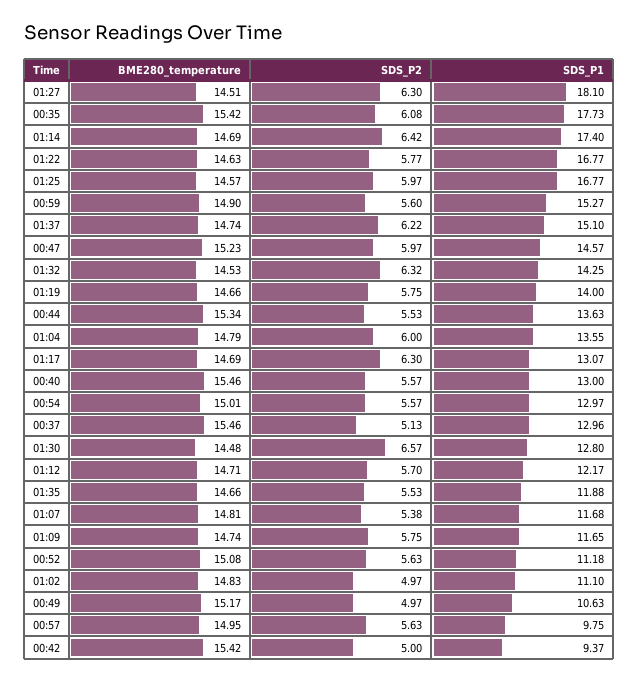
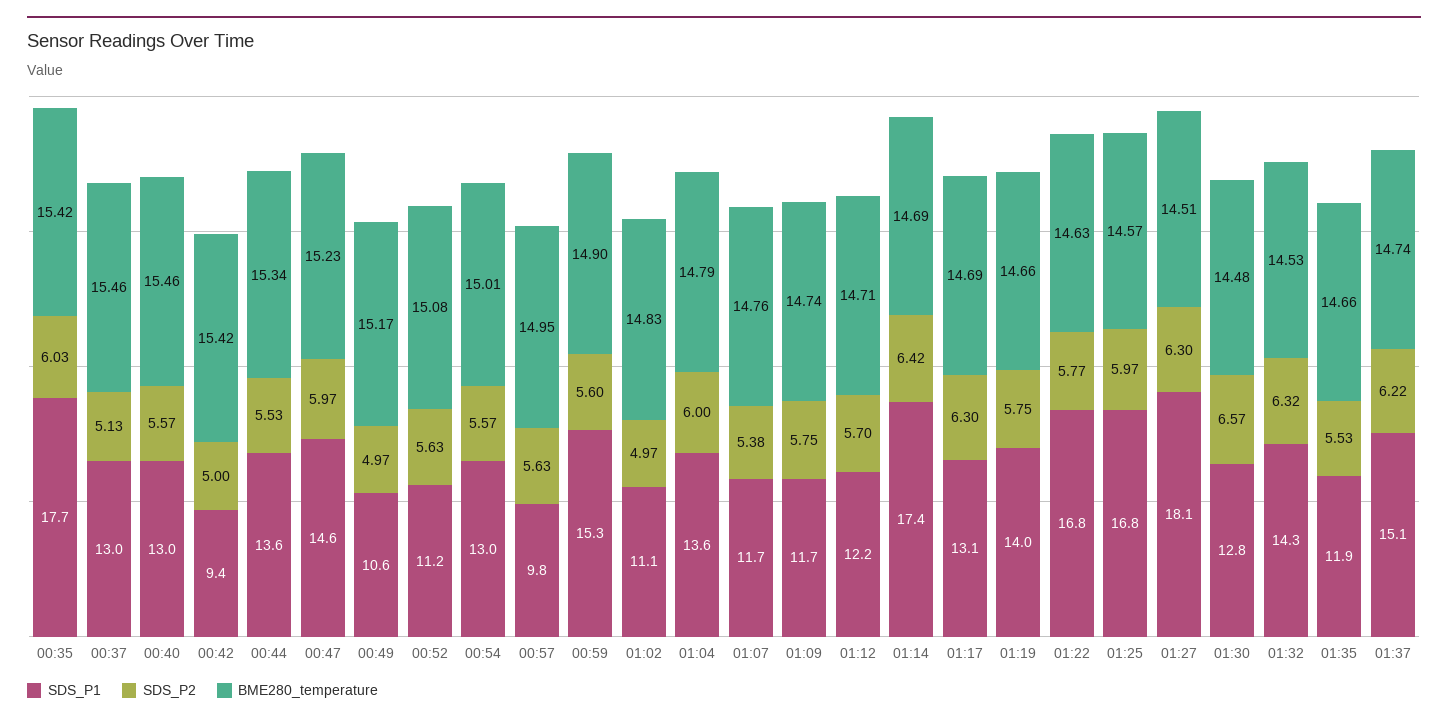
  {
    "BME280_temperature": {
      "01:27": 14.51,
      "00:35": 15.42,
      "01:14": 14.69,
      "01:22": 14.63,
      "01:25": 14.57,
      "00:59": 14.9,
      "01:37": 14.74,
      "00:47": 15.23,
      "01:32": 14.53,
      "01:19": 14.66,
      "00:44": 15.34,
      "01:04": 14.79,
      "01:17": 14.69,
      "00:40": 15.46,
      "00:54": 15.01,
      "00:37": 15.46,
      "01:30": 14.48,
      "01:12": 14.71,
      "01:35": 14.66,
-     "01:07": 14.81,
+     "01:07": 14.76,
      "01:09": 14.74,
      "00:52": 15.08,
      "01:02": 14.83,
      "00:49": 15.17,
      "00:57": 14.95,
      "00:42": 15.42
    },
    "SDS_P2": {
      "01:27": 6.3,
-     "00:35": 6.08,
+     "00:35": 6.03,
      "01:14": 6.42,
      "01:22": 5.77,
      "01:25": 5.97,
      "00:59": 5.6,
      "01:37": 6.22,
      "00:47": 5.97,
      "01:32": 6.32,
      "01:19": 5.75,
      "00:44": 5.53,
      "01:04": 6,
      "01:17": 6.3,
      "00:40": 5.57,
      "00:54": 5.57,
      "00:37": 5.13,
      "01:30": 6.57,
      "01:12": 5.7,
      "01:35": 5.53,
      "01:07": 5.38,
      "01:09": 5.75,
      "00:52": 5.63,
      "01:02": 4.97,
      "00:49": 4.97,
      "00:57": 5.63,
      "00:42": 5
    },
    "SDS_P1": {
      "01:27": 18.1,
      "00:35": 17.73,
      "01:14": 17.4,
      "01:22": 16.77,
      "01:25": 16.77,
      "00:59": 15.27,
      "01:37": 15.1,
      "00:47": 14.57,
      "01:32": 14.25,
      "01:19": 14,
      "00:44": 13.63,
      "01:04": 13.55,
      "01:17": 13.07,
      "00:40": 13,
      "00:54": 12.97,
      "00:37": 12.96,
      "01:30": 12.8,
      "01:12": 12.17,
      "01:35": 11.88,
      "01:07": 11.68,
      "01:09": 11.65,
      "00:52": 11.18,
      "01:02": 11.1,
      "00:49": 10.63,
      "00:57": 9.75,
      "00:42": 9.37
    }
  }

